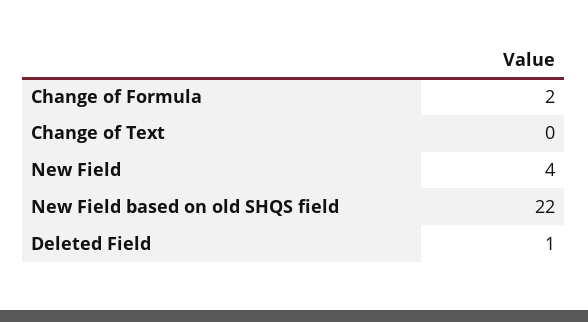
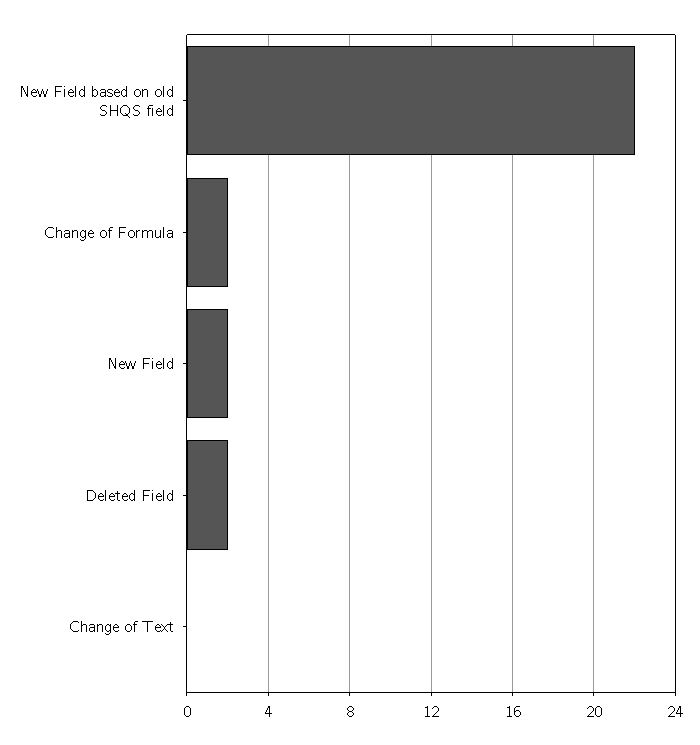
  {
    "Change of Formula": 2,
    "Change of Text": 0,
-   "New Field": 4,
+   "New Field": 2,
    "New Field based on old SHQS field": 22,
-   "Deleted Field": 1
+   "Deleted Field": 2
  }

